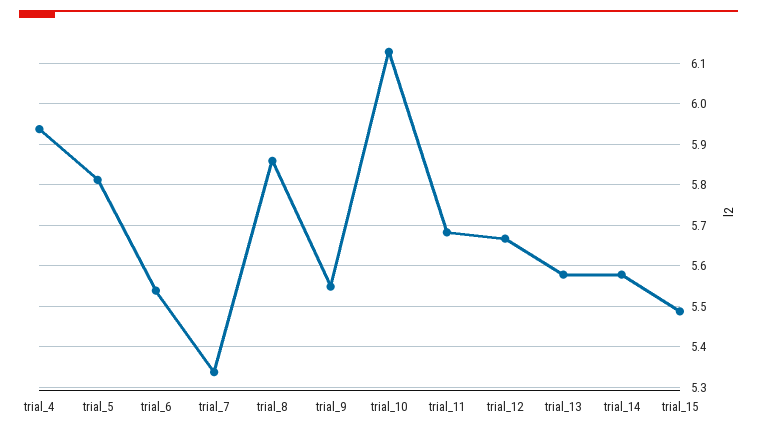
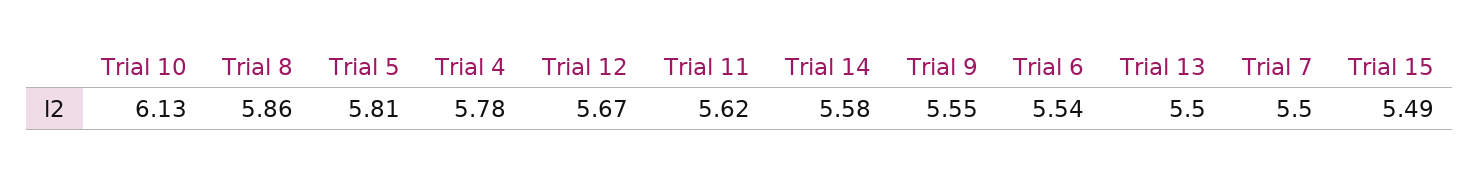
  {
-   "trial_4": 5.94,
+   "trial_4": 5.78,
    "trial_5": 5.81,
    "trial_6": 5.54,
-   "trial_7": 5.34,
+   "trial_7": 5.5,
    "trial_8": 5.86,
    "trial_9": 5.55,
    "trial_10": 6.13,
-   "trial_11": 5.68,
+   "trial_11": 5.62,
    "trial_12": 5.67,
-   "trial_13": 5.58,
+   "trial_13": 5.5,
    "trial_14": 5.58,
    "trial_15": 5.49
  }

